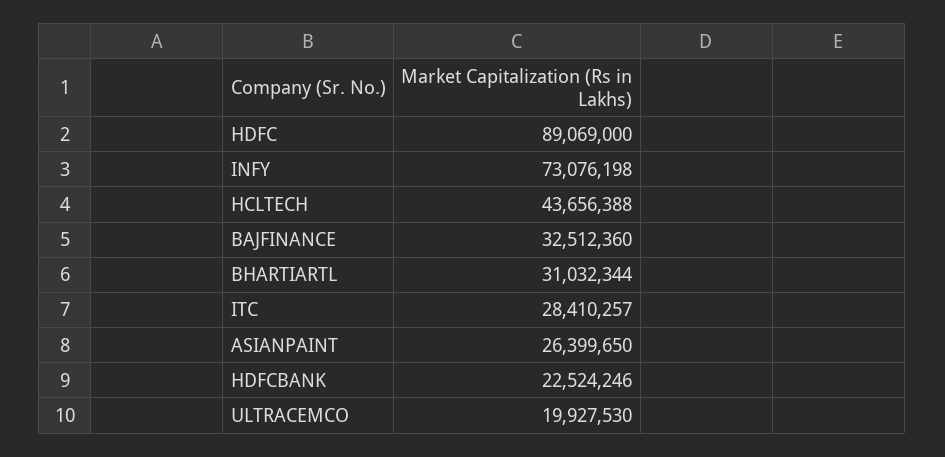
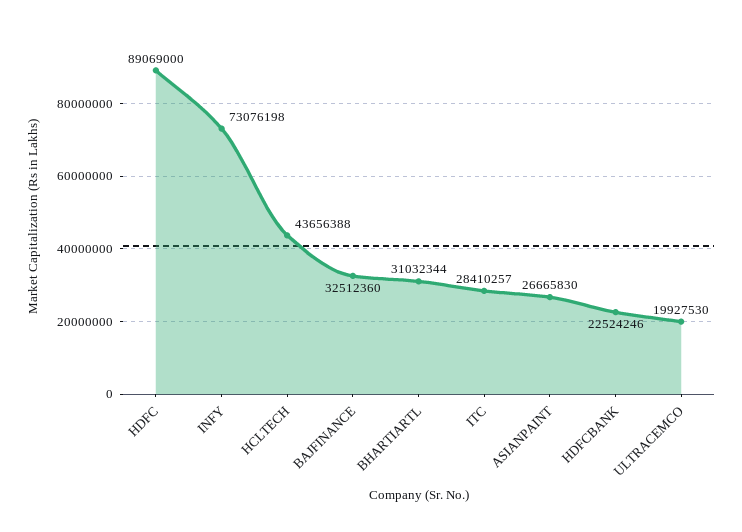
  {
    "HDFC": 89069000,
    "INFY": 73076198,
    "HCLTECH": 43656388,
    "BAJFINANCE": 32512360,
    "BHARTIARTL": 31032344,
    "ITC": 28410257,
-   "ASIANPAINT": 26399650,
+   "ASIANPAINT": 26665830,
    "HDFCBANK": 22524246,
    "ULTRACEMCO": 19927530
  }

